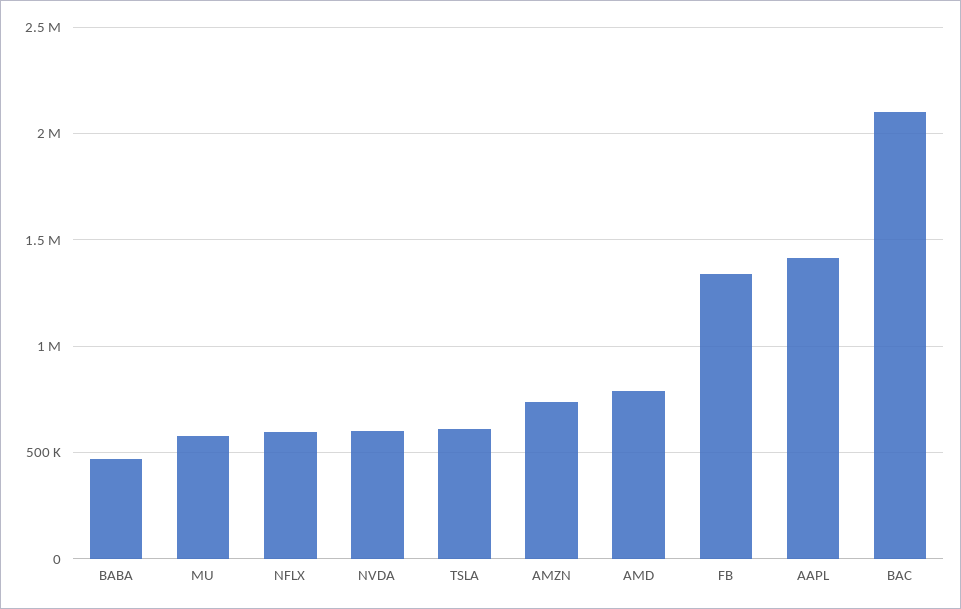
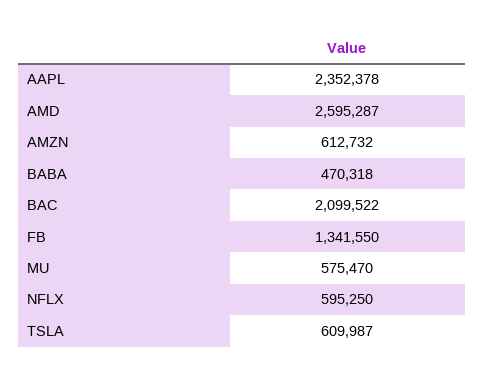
  {
    "BABA": 470318,
    "MU": 575470,
    "NFLX": 595250,
-   "NVDA": 600000,
    "TSLA": 609987,
-   "AMZN": 750000,
+   "AMZN": 612732,
-   "AMD": 800000,
+   "AMD": 2595287,
    "FB": 1341550,
-   "AAPL": 1400000,
+   "AAPL": 2352378,
    "BAC": 2099522
  }

